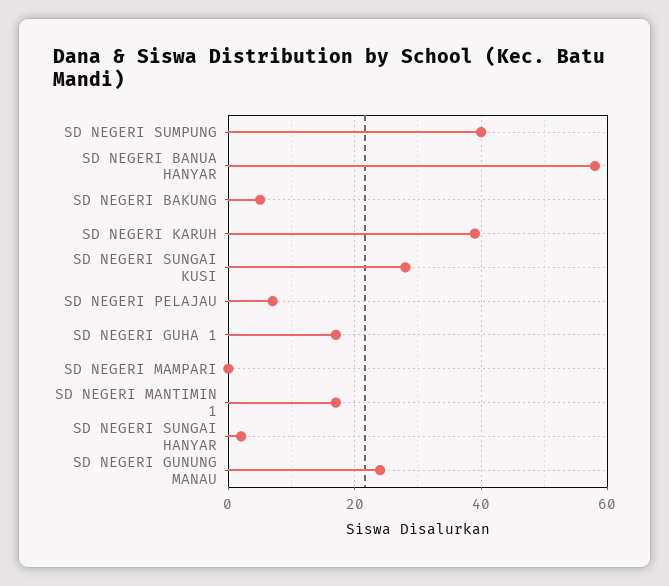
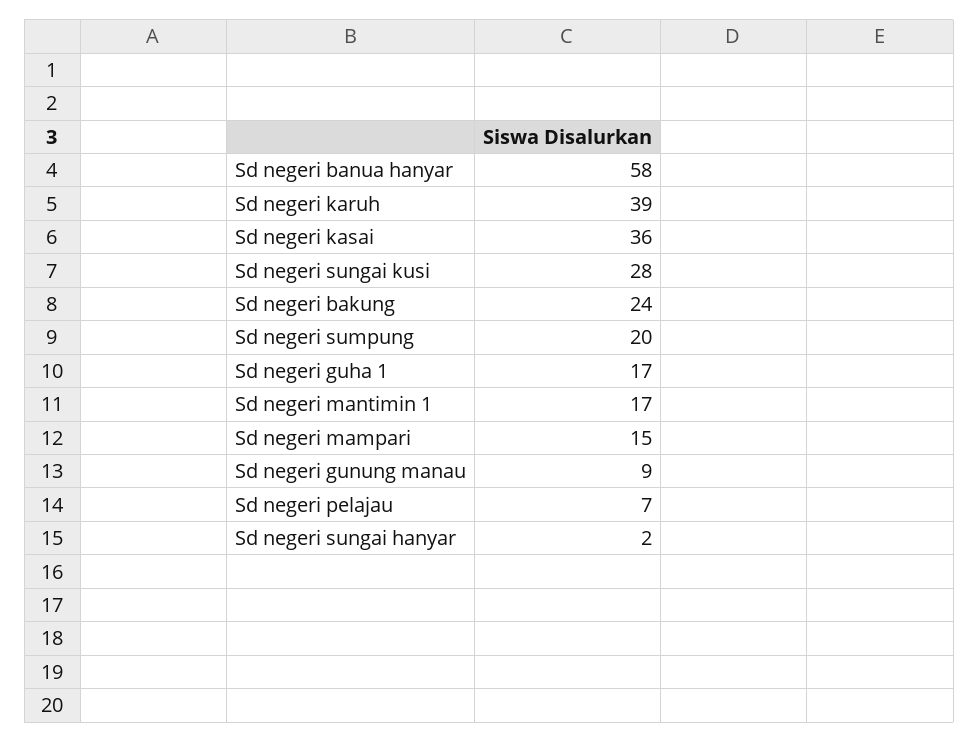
  {
-   "SD NEGERI SUMPUNG": 40,
+   "SD NEGERI SUMPUNG": 20,
    "SD NEGERI BANUA HANYAR": 58,
-   "SD NEGERI BAKUNG": 5,
+   "SD NEGERI BAKUNG": 24,
    "SD NEGERI KARUH": 39,
    "SD NEGERI SUNGAI KUSI": 28,
    "SD NEGERI PELAJAU": 7,
    "SD NEGERI GUHA 1": 17,
-   "SD NEGERI MAMPARI": 0,
+   "SD NEGERI MAMPARI": 15,
    "SD NEGERI MANTIMIN 1": 17,
    "SD NEGERI SUNGAI HANYAR": 2,
-   "SD NEGERI GUNUNG MANAU": 25
+   "SD NEGERI GUNUNG MANAU": 9,
+   "Sd negeri kasai": 36
  }

